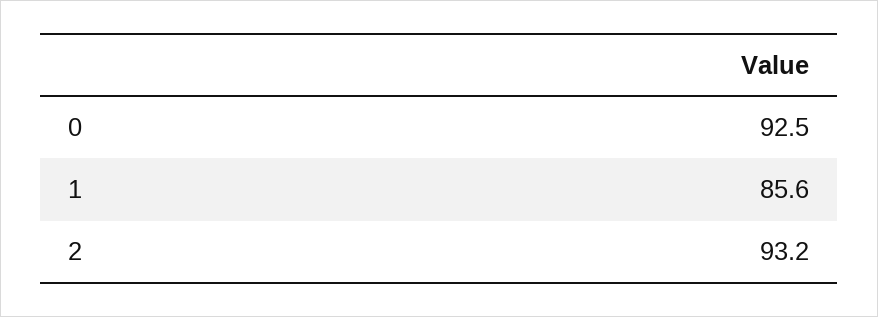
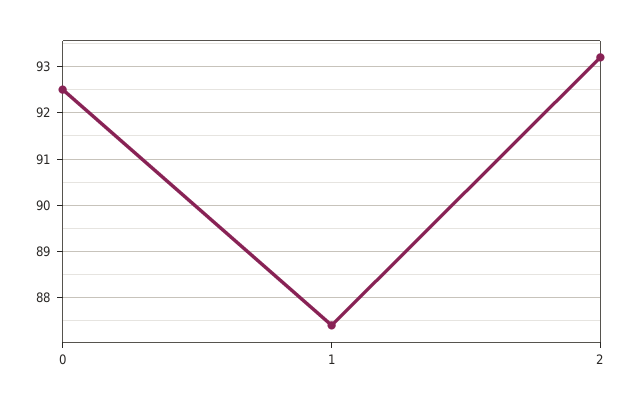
  {
    "0": 92.5,
-   "1": 85.6,
+   "1": 87.5,
    "2": 93.2
  }

